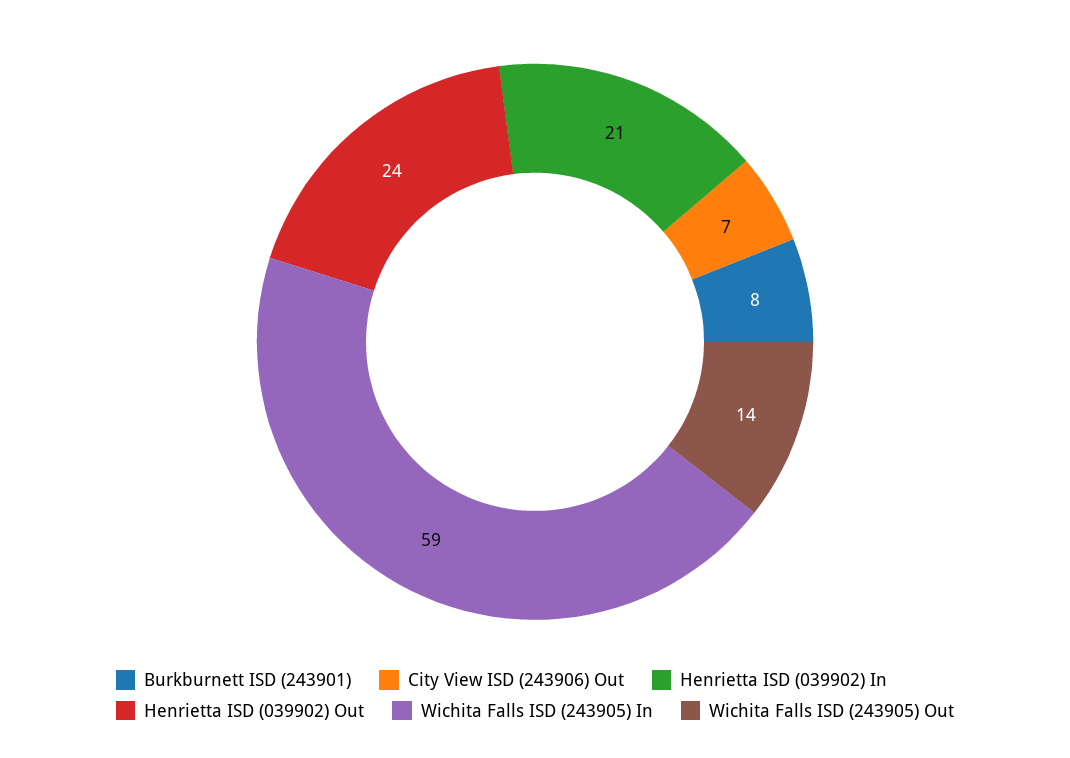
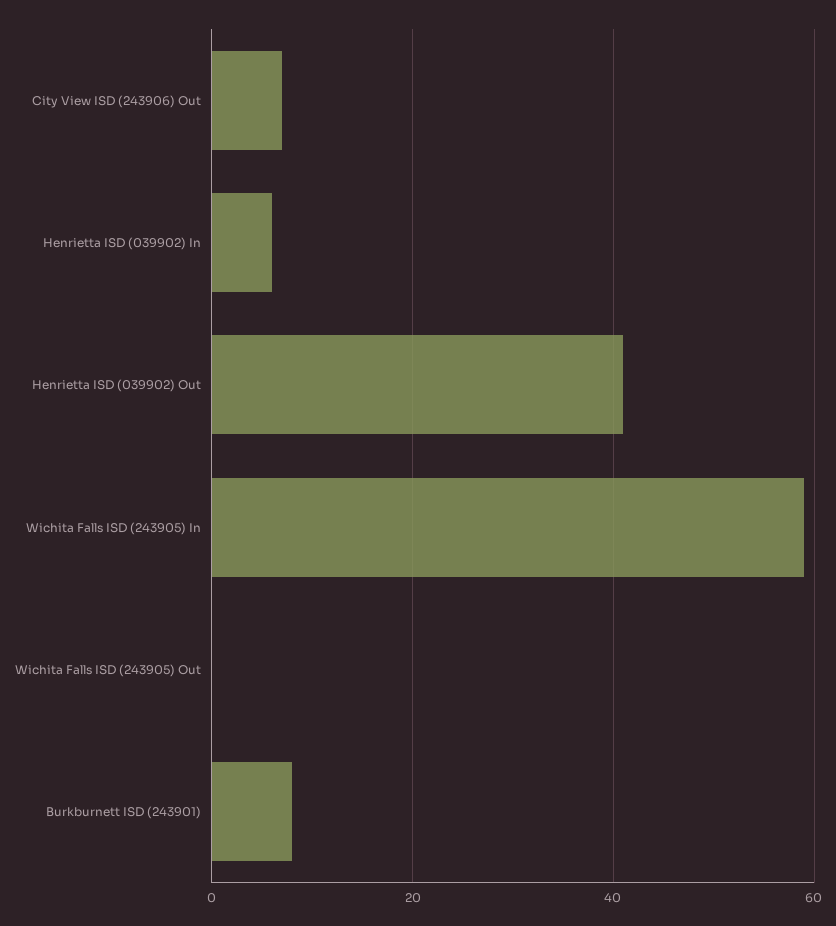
  {
    "Burkburnett ISD (243901)": 8,
    "City View ISD (243906) Out": 7,
-   "Henrietta ISD (039902) In": 21,
+   "Henrietta ISD (039902) In": 5,
-   "Henrietta ISD (039902) Out": 24,
+   "Henrietta ISD (039902) Out": 40,
    "Wichita Falls ISD (243905) In": 59,
-   "Wichita Falls ISD (243905) Out": 14
+   "Wichita Falls ISD (243905) Out": 0
  }

